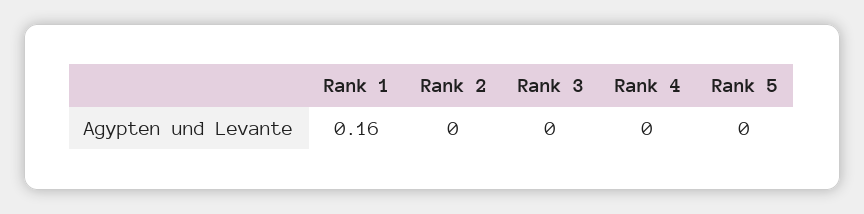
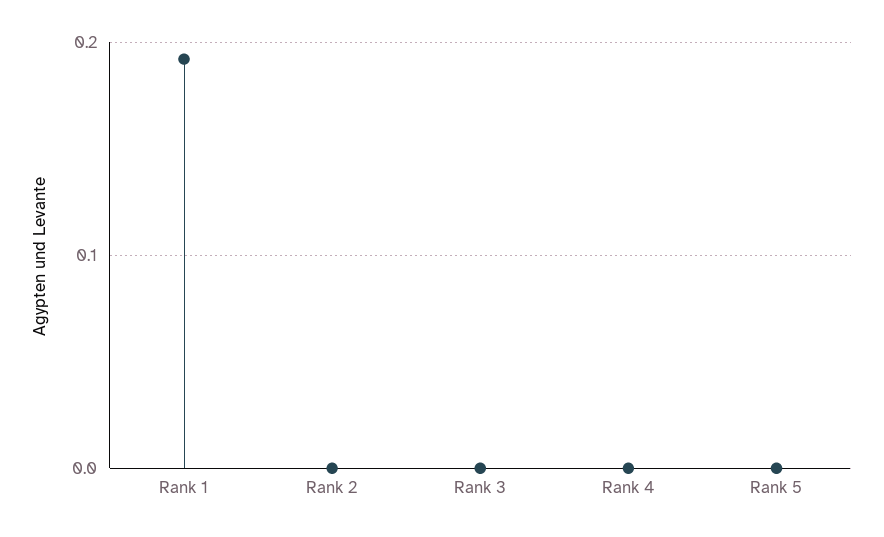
  {
-   "Rank 1": 0.16,
+   "Rank 1": 0.19,
    "Rank 2": 0,
    "Rank 3": 0,
    "Rank 4": 0,
    "Rank 5": 0
  }

